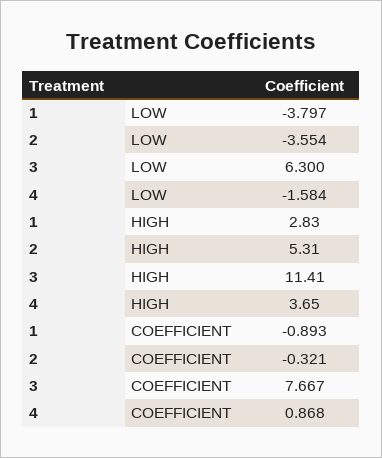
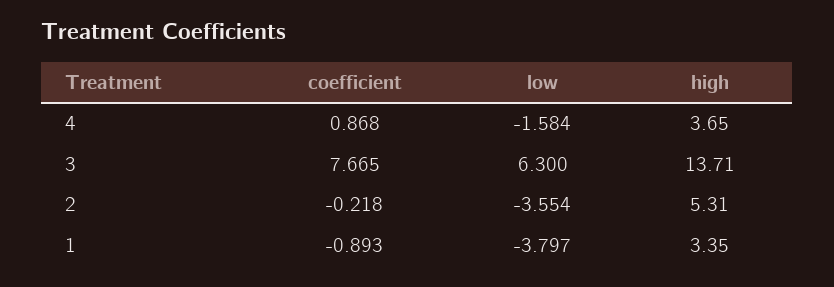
  {
    "1": {
      "LOW": -3.797,
-     "HIGH": 2.83,
+     "HIGH": 3.35,
      "COEFFICIENT": -0.893
    },
    "2": {
      "LOW": -3.554,
      "HIGH": 5.31,
-     "COEFFICIENT": -0.321
+     "COEFFICIENT": -0.218
    },
    "3": {
      "LOW": 6.3,
-     "HIGH": 11.41,
+     "HIGH": 13.71,
-     "COEFFICIENT": 7.667
+     "COEFFICIENT": 7.665
    },
    "4": {
      "LOW": -1.584,
      "HIGH": 3.65,
      "COEFFICIENT": 0.868
    }
  }

